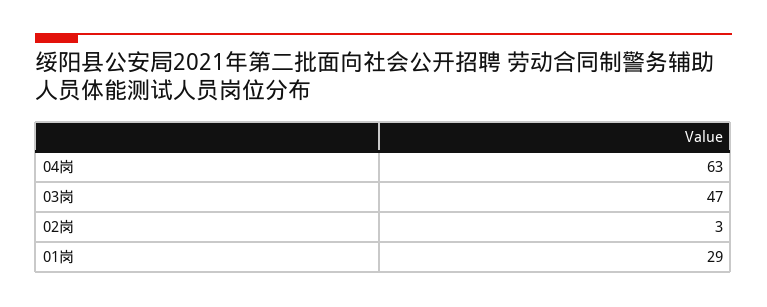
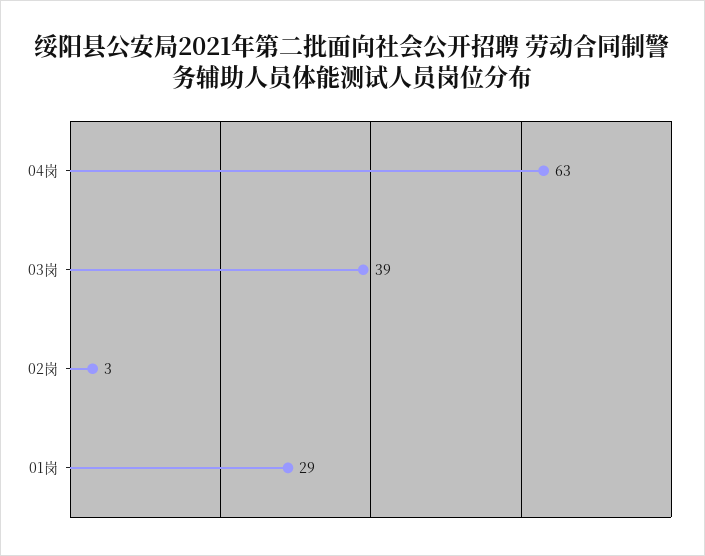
  {
    "04岗": 63,
-   "03岗": 47,
+   "03岗": 39,
    "02岗": 3,
    "01岗": 29
  }

